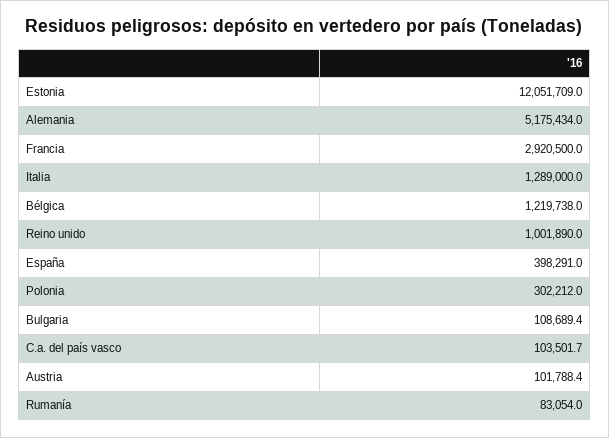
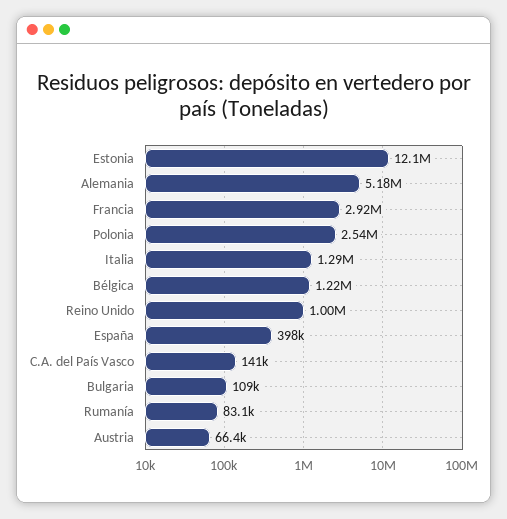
  {
    "Estonia": 12051709,
    "Alemania": 5175434,
    "Francia": 2920500,
    "Italia": 1289000,
    "Bélgica": 1219738,
    "Reino unido": 1001890,
    "España": 398291,
-   "Polonia": 302212,
+   "Polonia": 2540000,
    "Bulgaria": 108689.4,
-   "C.a. del país vasco": 103501.7,
+   "C.a. del país vasco": 141000,
-   "Austria": 101788.4,
+   "Austria": 66400,
    "Rumanía": 83054
  }

